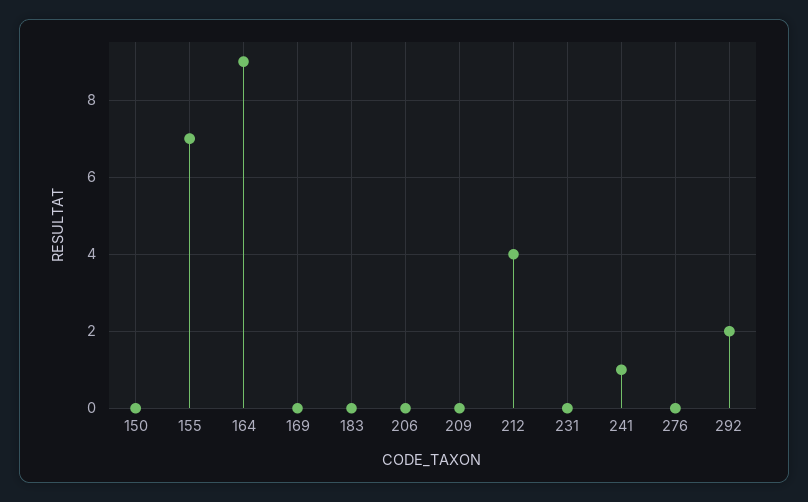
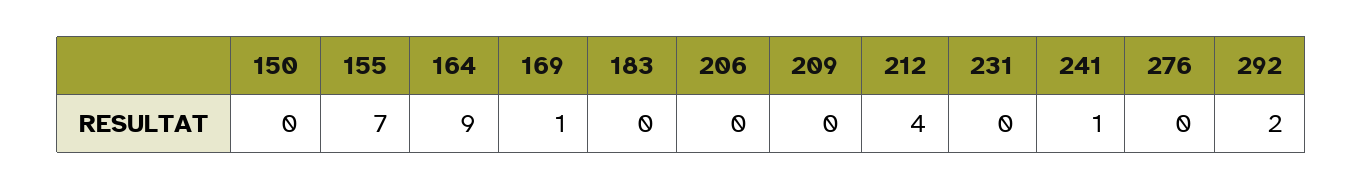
  {
    "150": 0,
    "155": 7,
    "164": 9,
-   "169": 0,
+   "169": 1,
    "183": 0,
    "206": 0,
    "209": 0,
    "212": 4,
    "231": 0,
    "241": 1,
    "276": 0,
    "292": 2
  }

